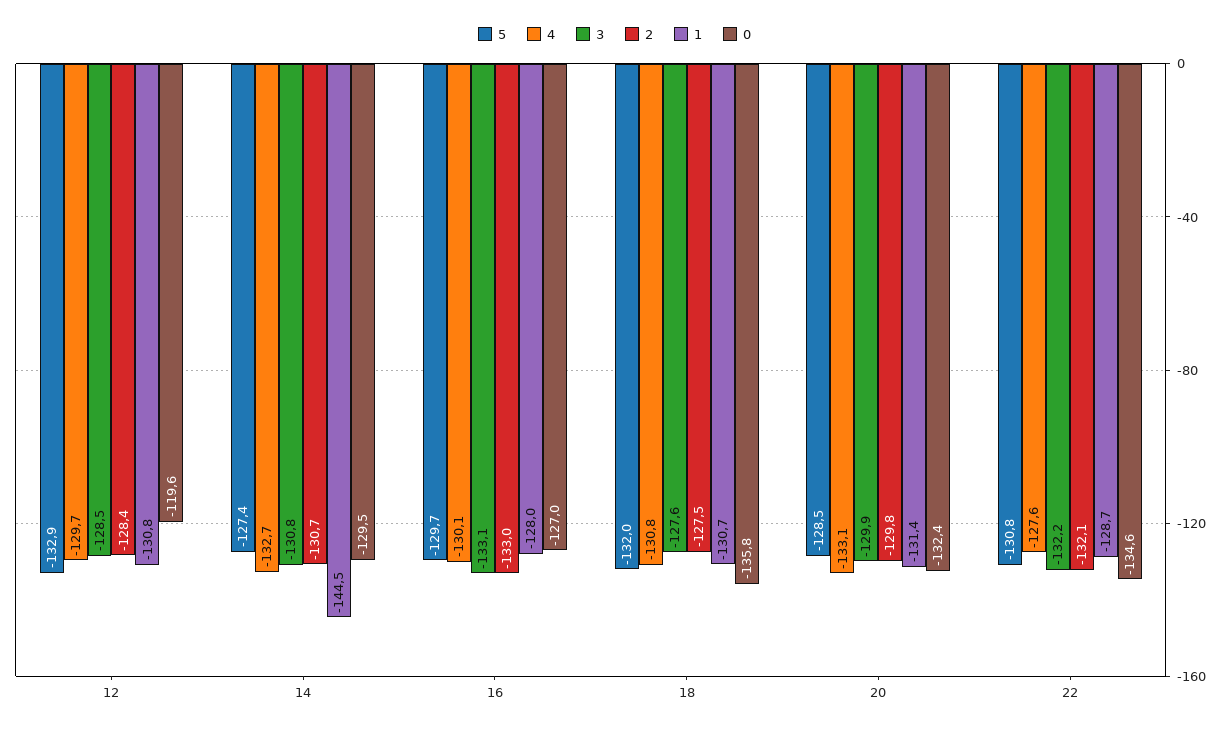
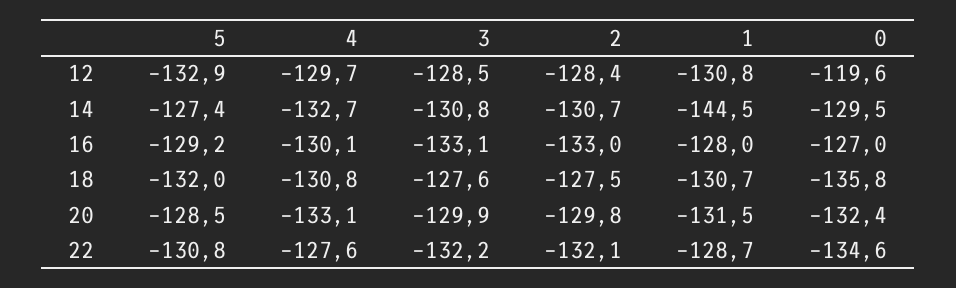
  {
    "5": {
      "12": -132.9,
      "14": -127.4,
-     "16": -129.7,
+     "16": -129.2,
      "18": -132,
      "20": -128.5,
      "22": -130.8
    },
    "4": {
      "12": -129.7,
      "14": -132.7,
      "16": -130.1,
      "18": -130.8,
      "20": -133.1,
      "22": -127.6
    },
    "3": {
      "12": -128.5,
      "14": -130.8,
      "16": -133.1,
      "18": -127.6,
      "20": -129.9,
      "22": -132.2
    },
    "2": {
      "12": -128.4,
      "14": -130.7,
      "16": -133,
      "18": -127.5,
      "20": -129.8,
      "22": -132.1
    },
    "1": {
      "12": -130.8,
      "14": -144.5,
      "16": -128,
      "18": -130.7,
-     "20": -131.4,
+     "20": -131.5,
      "22": -128.7
    },
    "0": {
      "12": -119.6,
      "14": -129.5,
      "16": -127,
      "18": -135.8,
      "20": -132.4,
      "22": -134.6
    }
  }

